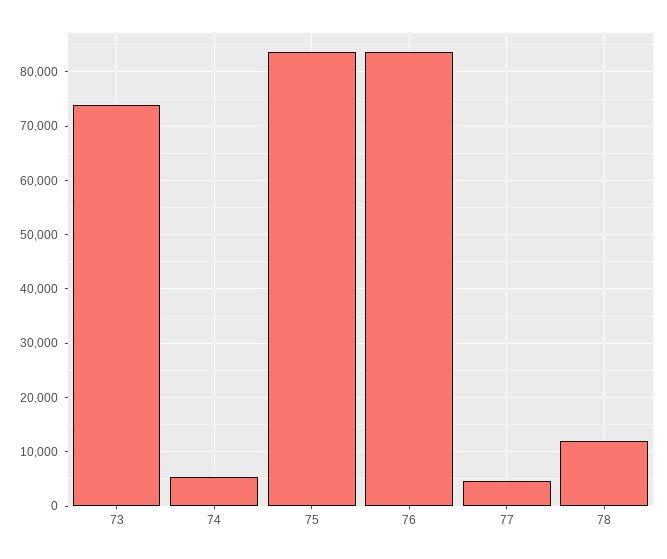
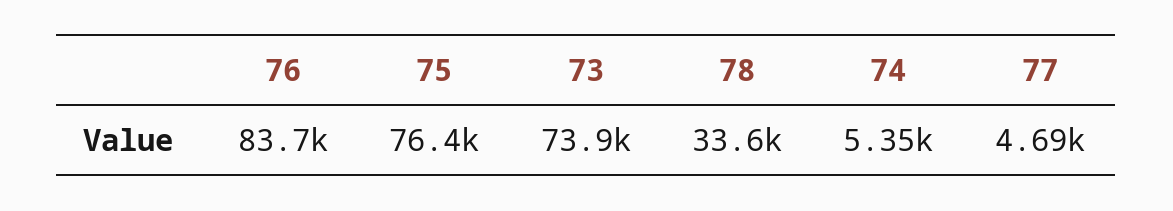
  {
    "73": 73900,
    "74": 5350,
-   "75": 84000,
+   "75": 76400,
    "76": 83700,
    "77": 4690,
-   "78": 12000
+   "78": 33600
  }

